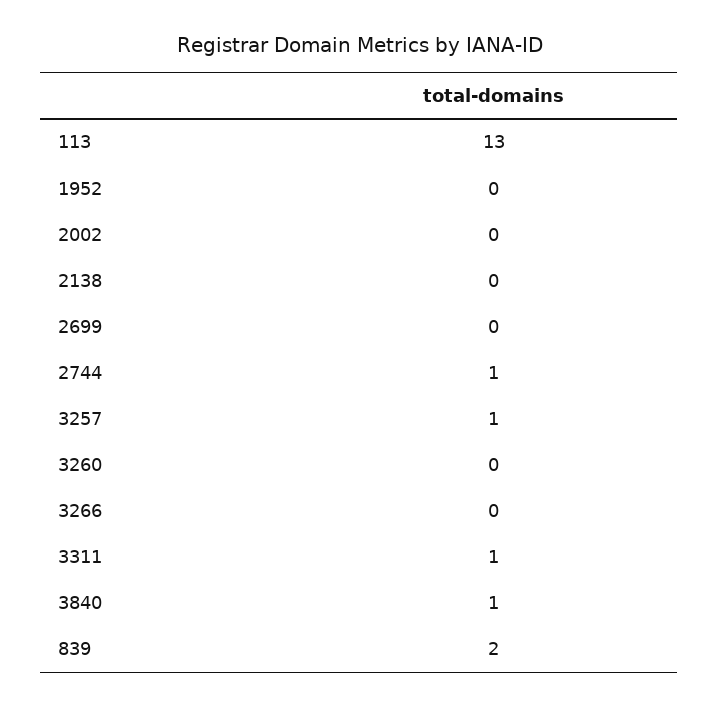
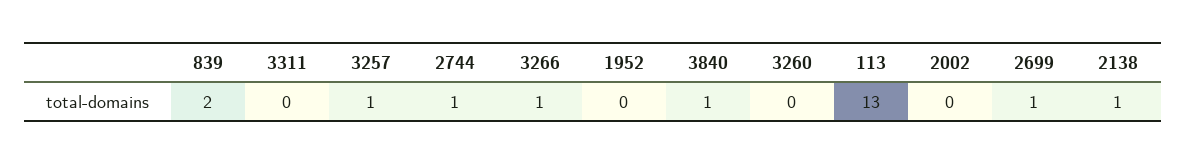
  {
    "113": 13,
    "1952": 0,
    "2002": 0,
-   "2138": 0,
+   "2138": 1,
-   "2699": 0,
+   "2699": 1,
    "2744": 1,
    "3257": 1,
    "3260": 0,
-   "3266": 0,
+   "3266": 1,
-   "3311": 1,
+   "3311": 0,
    "3840": 1,
    "839": 2
  }

